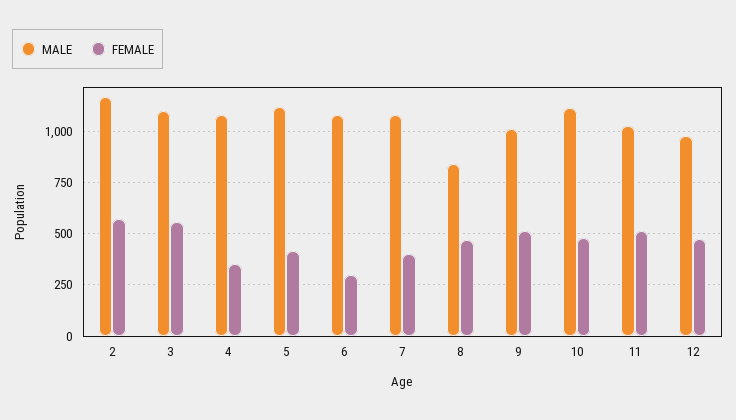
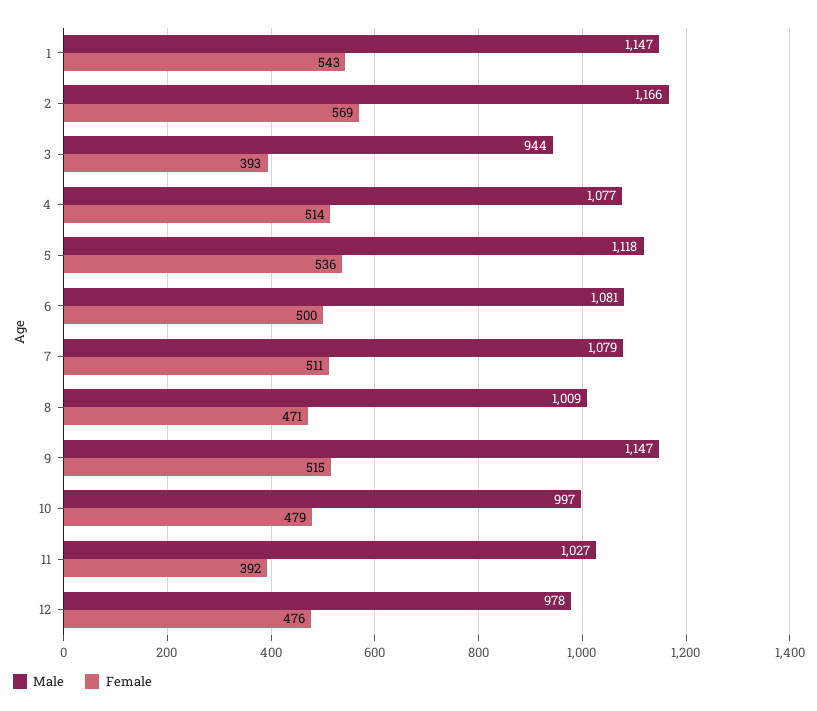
  {
    "MALE": {
      "2": 1166,
-     "3": 1100,
+     "3": 944,
      "4": 1077,
      "5": 1118,
      "6": 1081,
      "7": 1079,
-     "8": 850,
+     "8": 1009,
-     "9": 1000,
+     "9": 1147,
-     "10": 1100,
+     "10": 997,
      "11": 1027,
-     "12": 978
+     "12": 978,
+     "1": 1147
    },
    "FEMALE": {
      "2": 569,
-     "3": 550,
+     "3": 393,
-     "4": 350,
+     "4": 514,
-     "5": 400,
+     "5": 536,
-     "6": 300,
+     "6": 500,
-     "7": 400,
+     "7": 511,
      "8": 471,
      "9": 515,
      "10": 479,
-     "11": 500,
+     "11": 392,
-     "12": 476
+     "12": 476,
+     "1": 543
    }
  }

